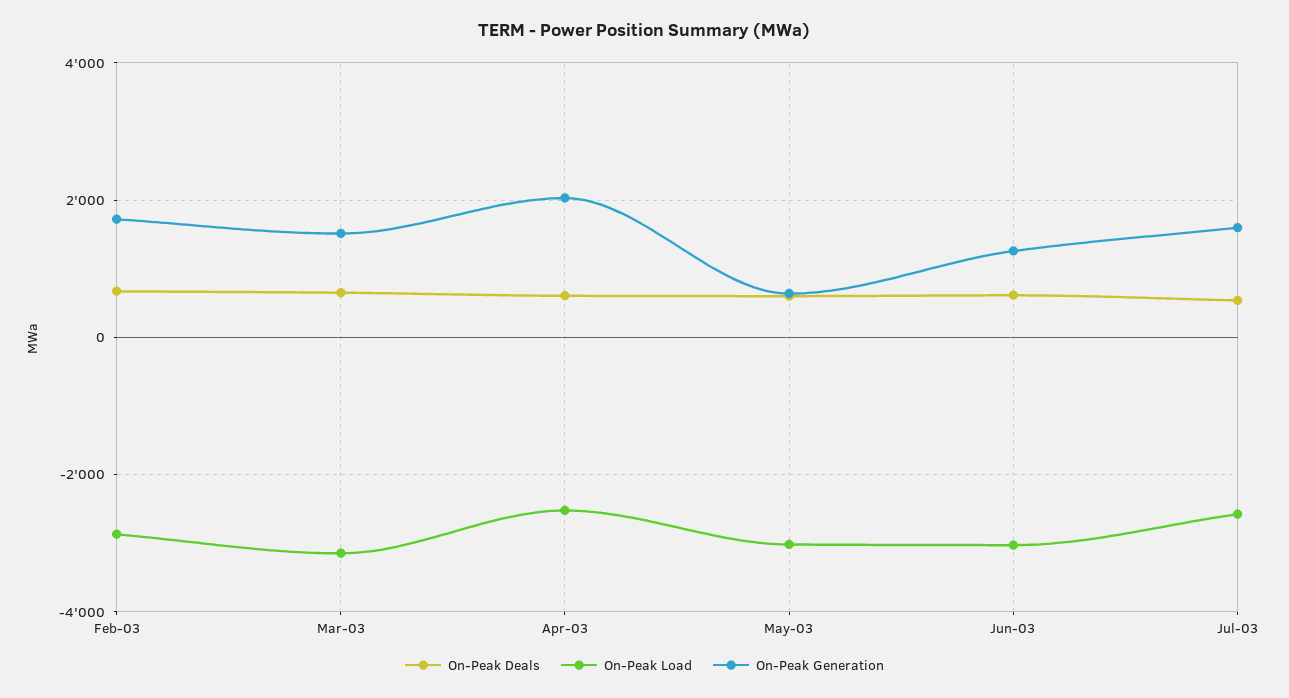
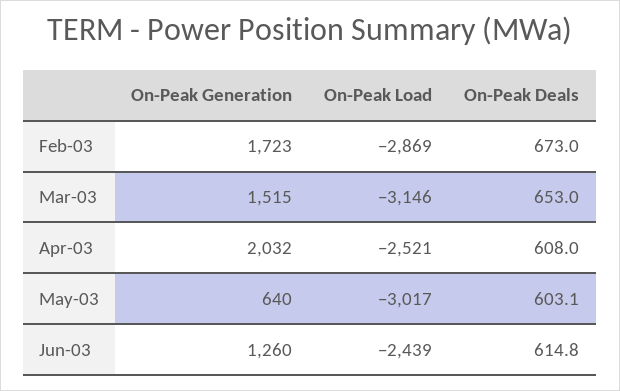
  {
    "On-Peak Deals": {
      "Feb-03": 673,
      "Mar-03": 653,
      "Apr-03": 608,
      "May-03": 603.1,
-     "Jun-03": 614.8,
+     "Jun-03": 614.8
-     "Jul-03": 600
    },
    "On-Peak Load": {
      "Feb-03": -2869,
      "Mar-03": -3146,
      "Apr-03": -2521,
      "May-03": -3017,
-     "Jun-03": -3000,
+     "Jun-03": -2439
-     "Jul-03": -2600
    },
    "On-Peak Generation": {
      "Feb-03": 1723,
      "Mar-03": 1515,
      "Apr-03": 2032,
      "May-03": 640,
-     "Jun-03": 1260,
+     "Jun-03": 1260
-     "Jul-03": 1600
    }
  }

